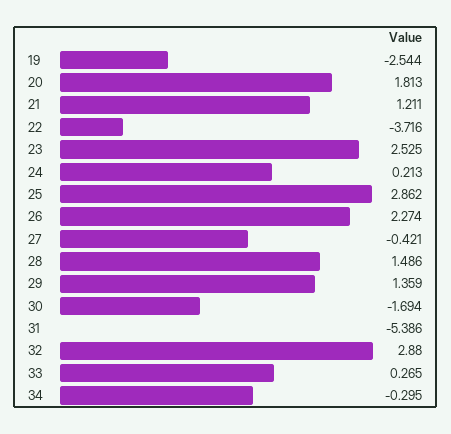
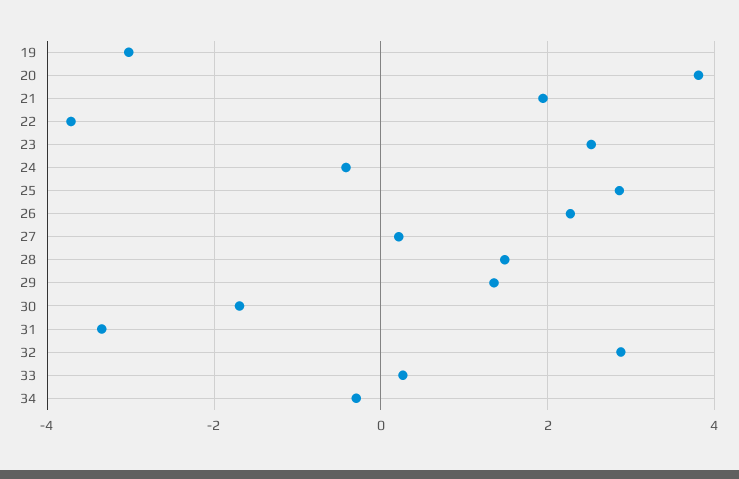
  {
-   "19": -2.544,
+   "19": -3,
-   "20": 1.813,
+   "20": 3.8,
-   "21": 1.211,
+   "21": 2,
    "22": -3.716,
    "23": 2.525,
-   "24": 0.213,
+   "24": -0.4,
    "25": 2.862,
    "26": 2.274,
-   "27": -0.421,
+   "27": 0.2,
    "28": 1.486,
    "29": 1.359,
    "30": -1.694,
-   "31": -5.386,
+   "31": -3.4,
    "32": 2.88,
    "33": 0.265,
    "34": -0.295
  }

